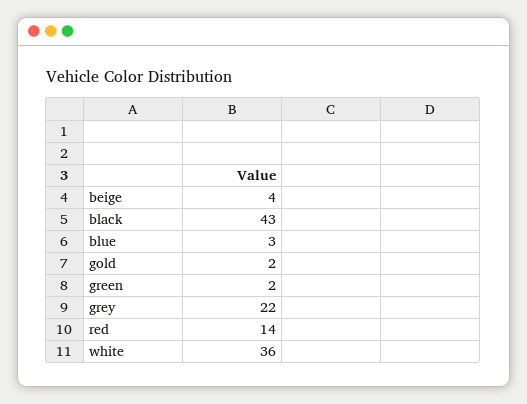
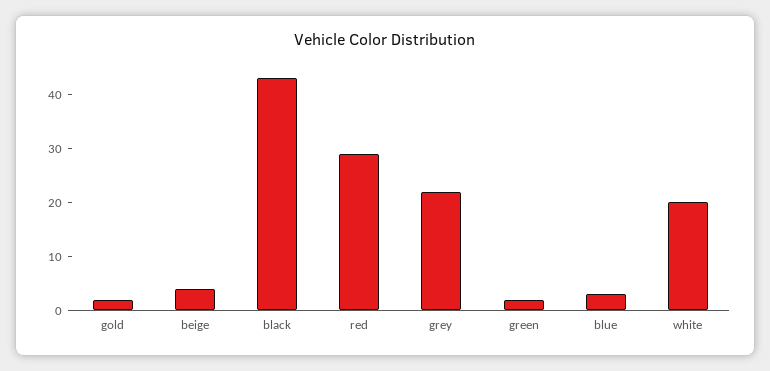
  {
    "beige": 4,
    "black": 43,
    "blue": 3,
    "gold": 2,
    "green": 2,
    "grey": 22,
-   "red": 14,
+   "red": 30,
-   "white": 36
+   "white": 20
  }

